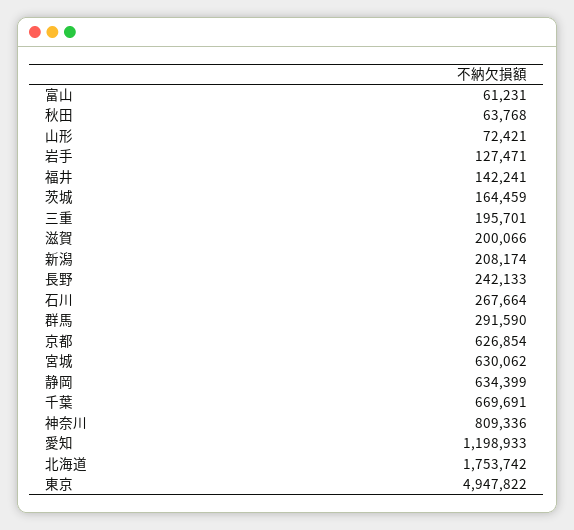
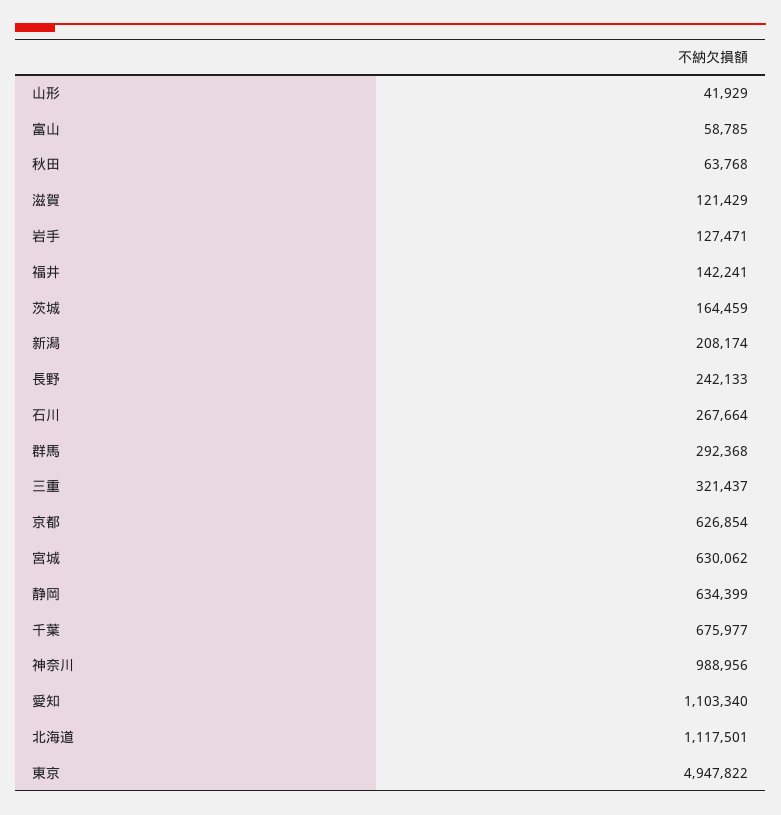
  {
-   "富山": 61231,
+   "富山": 58785,
    "秋田": 63768,
-   "山形": 72421,
+   "山形": 41929,
    "岩手": 127471,
    "福井": 142241,
    "茨城": 164459,
-   "三重": 195701,
+   "三重": 321437,
-   "滋賀": 200066,
+   "滋賀": 121429,
    "新潟": 208174,
    "長野": 242133,
    "石川": 267664,
-   "群馬": 291590,
+   "群馬": 292368,
    "京都": 626854,
    "宮城": 630062,
    "静岡": 634399,
-   "千葉": 669691,
+   "千葉": 675977,
-   "神奈川": 809336,
+   "神奈川": 988956,
-   "愛知": 1198933,
+   "愛知": 1103340,
-   "北海道": 1753742,
+   "北海道": 1117501,
    "東京": 4947822
  }

